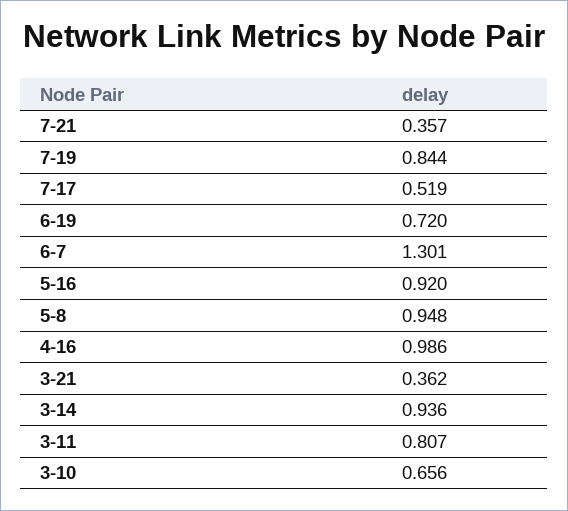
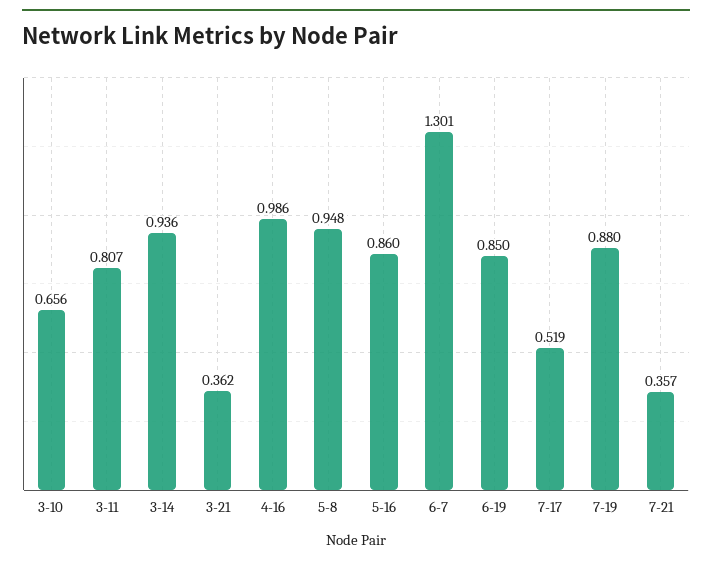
  {
    "7-21": 0.357,
-   "7-19": 0.844,
+   "7-19": 0.88,
    "7-17": 0.519,
-   "6-19": 0.72,
+   "6-19": 0.85,
    "6-7": 1.301,
-   "5-16": 0.92,
+   "5-16": 0.86,
    "5-8": 0.948,
    "4-16": 0.986,
    "3-21": 0.362,
    "3-14": 0.936,
    "3-11": 0.807,
    "3-10": 0.656
  }

